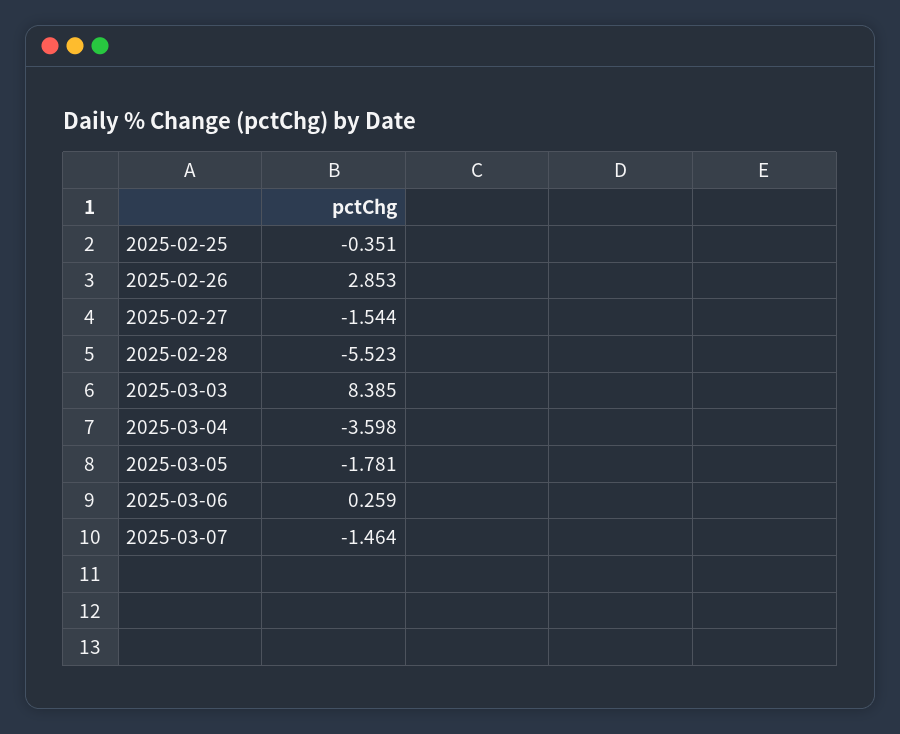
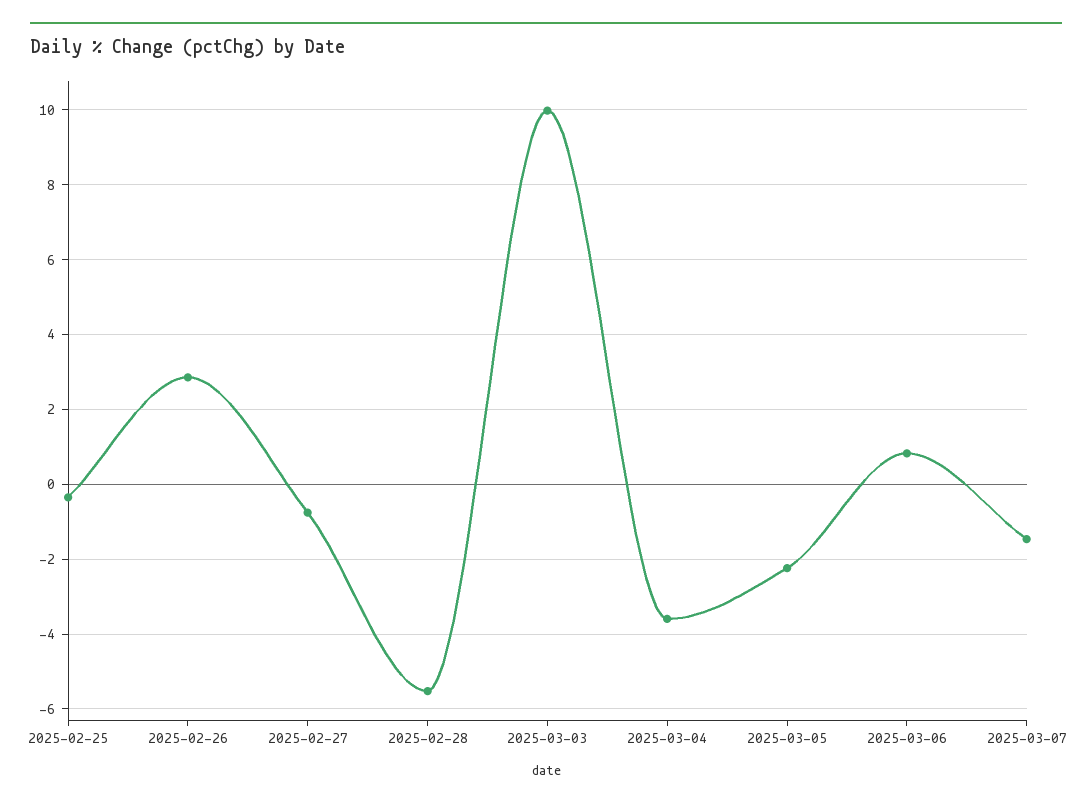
  {
    "2025-02-25": -0.351,
    "2025-02-26": 2.853,
-   "2025-02-27": -1.544,
+   "2025-02-27": -0.8,
    "2025-02-28": -5.523,
-   "2025-03-03": 8.385,
+   "2025-03-03": 10,
    "2025-03-04": -3.598,
-   "2025-03-05": -1.781,
+   "2025-03-05": -2.2,
-   "2025-03-06": 0.259,
+   "2025-03-06": 0.8,
    "2025-03-07": -1.464
  }

